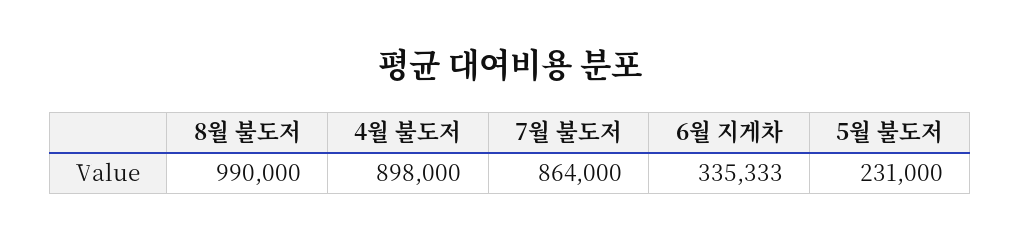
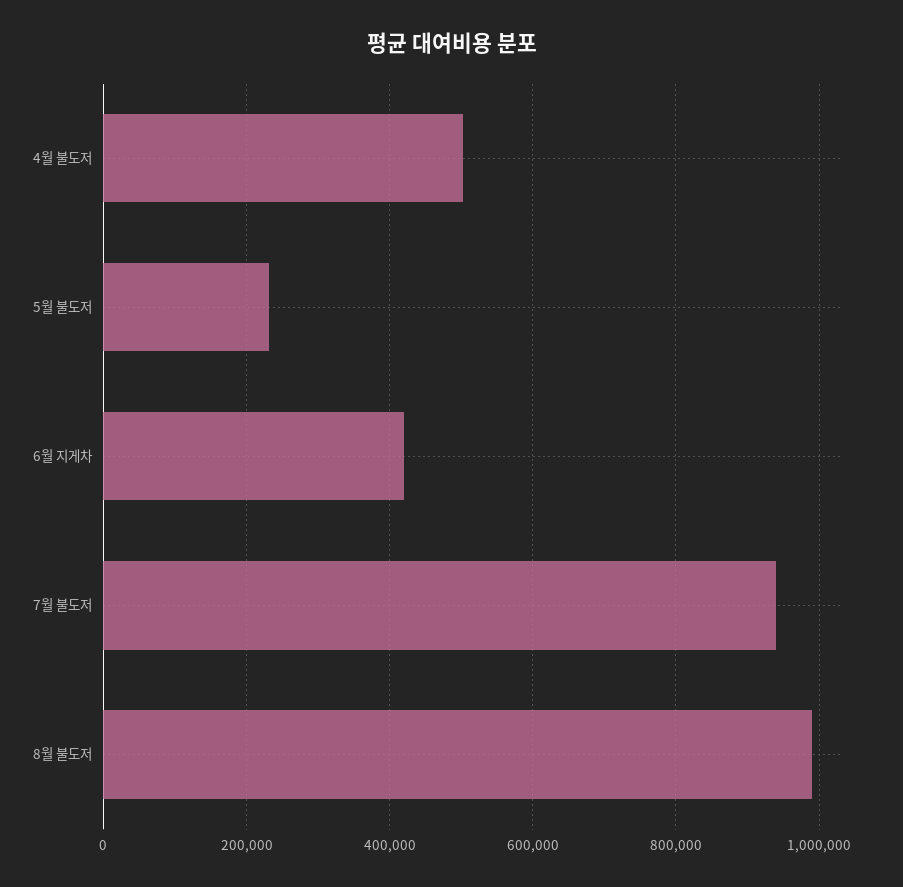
  {
    "8월 불도저": 990000,
-   "4월 불도저": 898000,
+   "4월 불도저": 500000,
-   "7월 불도저": 864000,
+   "7월 불도저": 940000,
-   "6월 지게차": 335333,
+   "6월 지게차": 420000,
    "5월 불도저": 231000
  }

